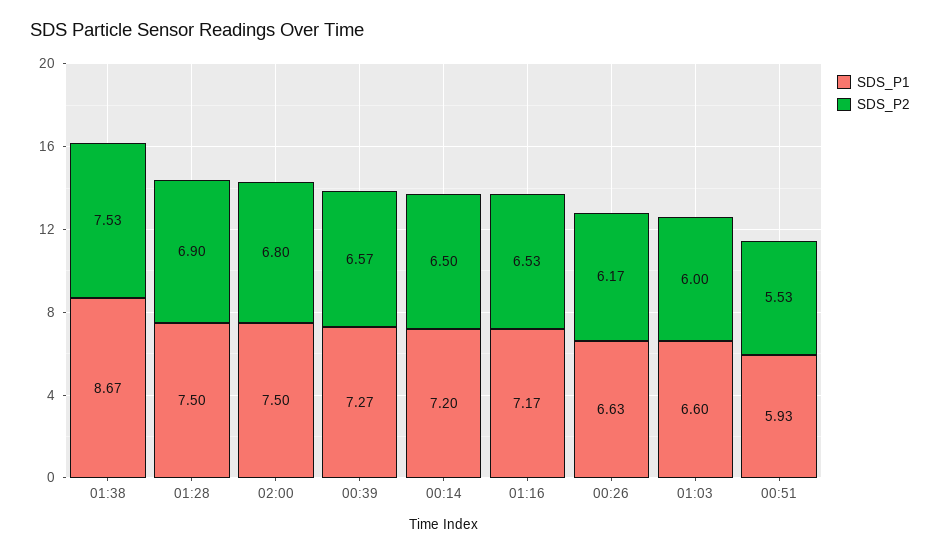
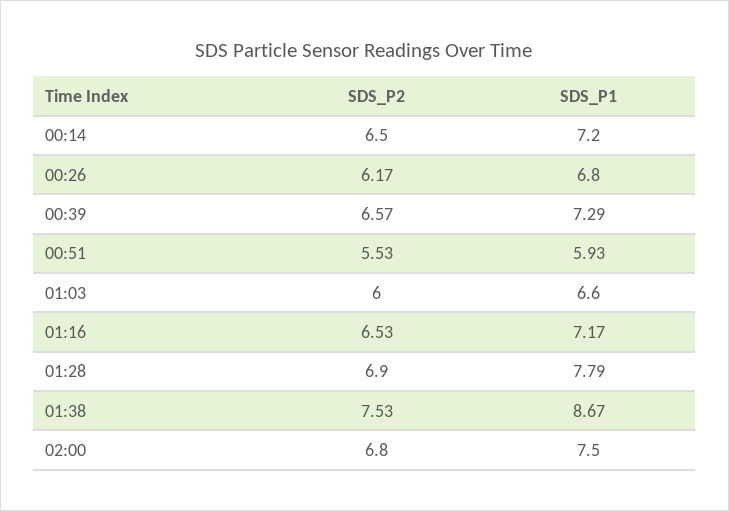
  {
    "SDS_P1": {
      "01:38": 8.67,
-     "01:28": 7.5,
+     "01:28": 7.79,
      "02:00": 7.5,
-     "00:39": 7.27,
+     "00:39": 7.29,
      "00:14": 7.2,
      "01:16": 7.17,
-     "00:26": 6.63,
+     "00:26": 6.8,
      "01:03": 6.6,
      "00:51": 5.93
    },
    "SDS_P2": {
      "01:38": 7.53,
      "01:28": 6.9,
      "02:00": 6.8,
      "00:39": 6.57,
      "00:14": 6.5,
      "01:16": 6.53,
      "00:26": 6.17,
      "01:03": 6,
      "00:51": 5.53
    }
  }

